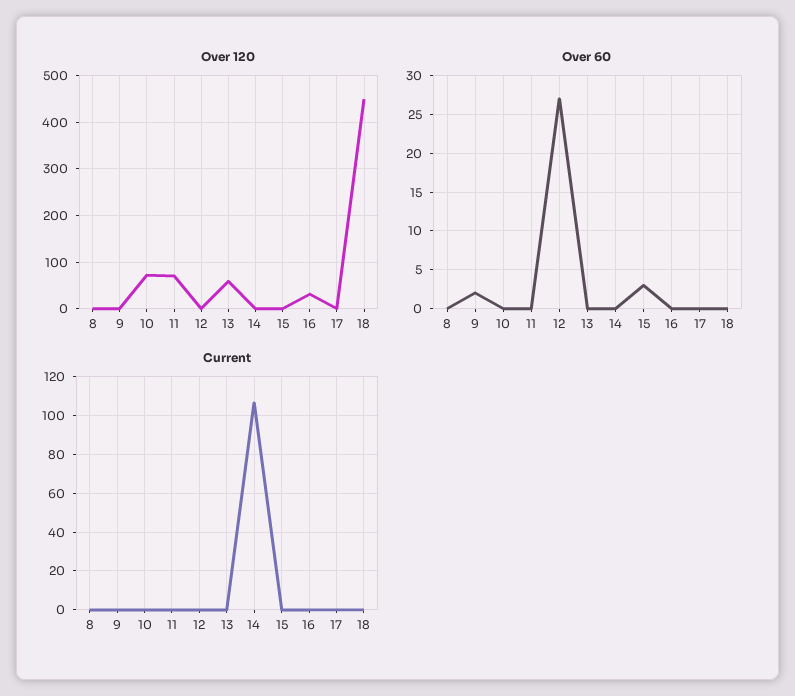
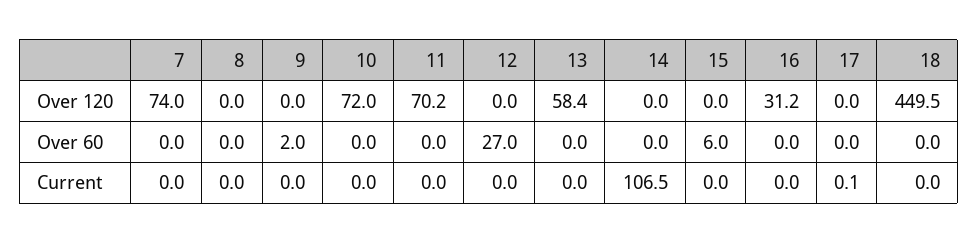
  {
    "Over 120": {
      "8": 0,
      "9": 0,
      "10": 72,
      "11": 70.2,
      "12": 0,
      "13": 58.4,
      "14": 0,
      "15": 0,
      "16": 31.2,
      "17": 0,
-     "18": 449.5
+     "18": 449.5,
+     "7": 74
    },
    "Over 60": {
      "8": 0,
      "9": 2,
      "10": 0,
      "11": 0,
      "12": 27,
      "13": 0,
      "14": 0,
-     "15": 3,
+     "15": 6,
      "16": 0,
      "17": 0,
-     "18": 0
+     "18": 0,
+     "7": 0
    },
    "Current": {
      "8": 0,
      "9": 0,
      "10": 0,
      "11": 0,
      "12": 0,
      "13": 0,
      "14": 106.5,
      "15": 0,
      "16": 0,
      "17": 0.1,
-     "18": 0
+     "18": 0,
+     "7": 0
    }
  }

